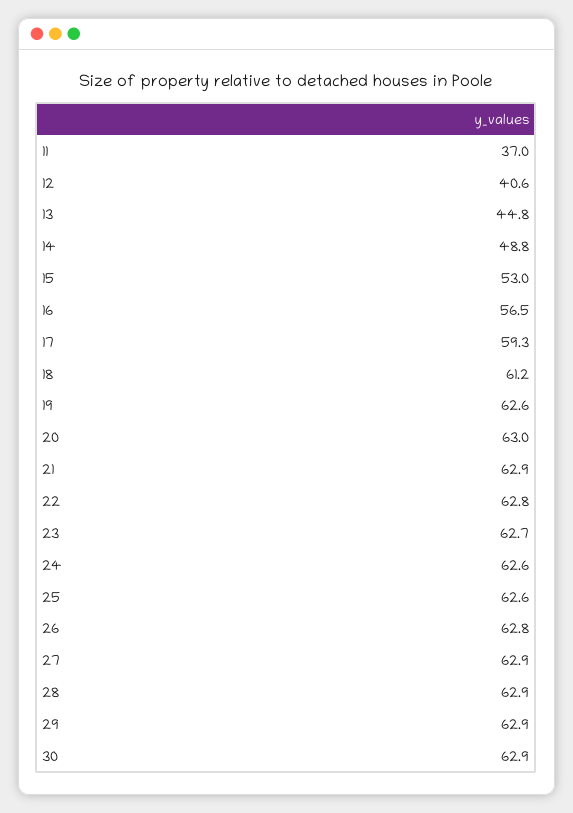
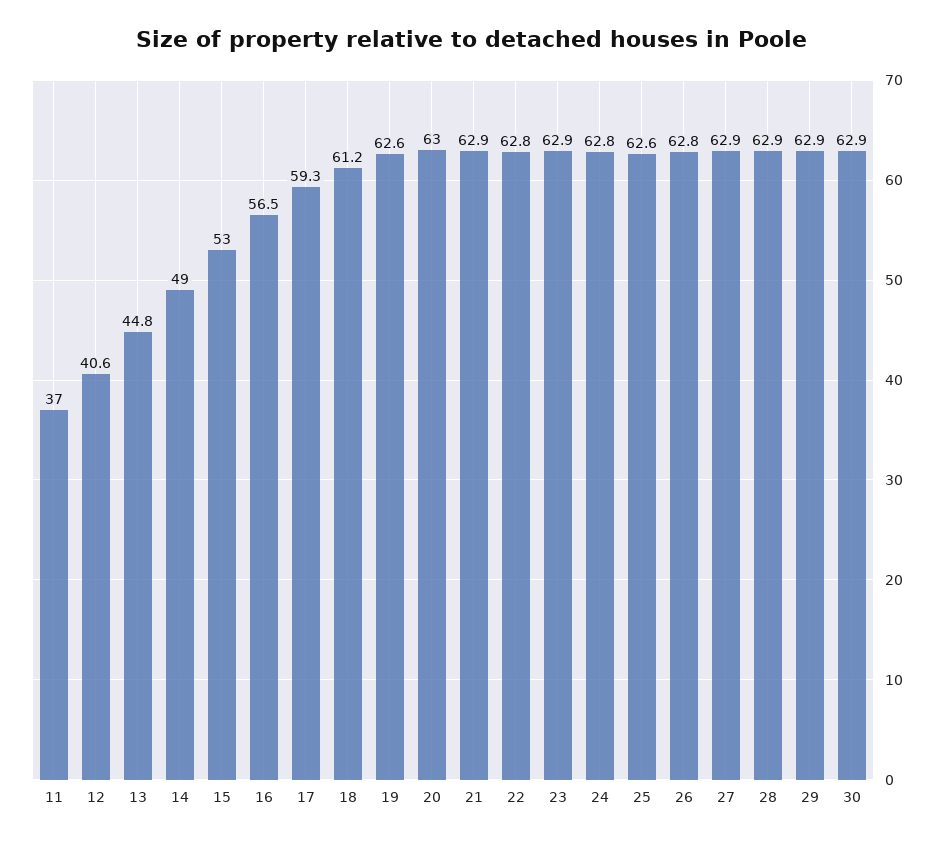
  {
    "11": 37,
    "12": 40.6,
    "13": 44.8,
-   "14": 48.8,
+   "14": 49,
    "15": 53,
    "16": 56.5,
    "17": 59.3,
    "18": 61.2,
    "19": 62.6,
    "20": 63,
    "21": 62.9,
    "22": 62.8,
-   "23": 62.7,
+   "23": 62.9,
-   "24": 62.6,
+   "24": 62.8,
    "25": 62.6,
    "26": 62.8,
    "27": 62.9,
    "28": 62.9,
    "29": 62.9,
    "30": 62.9
  }

